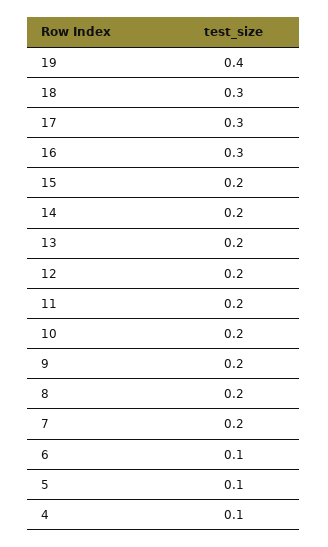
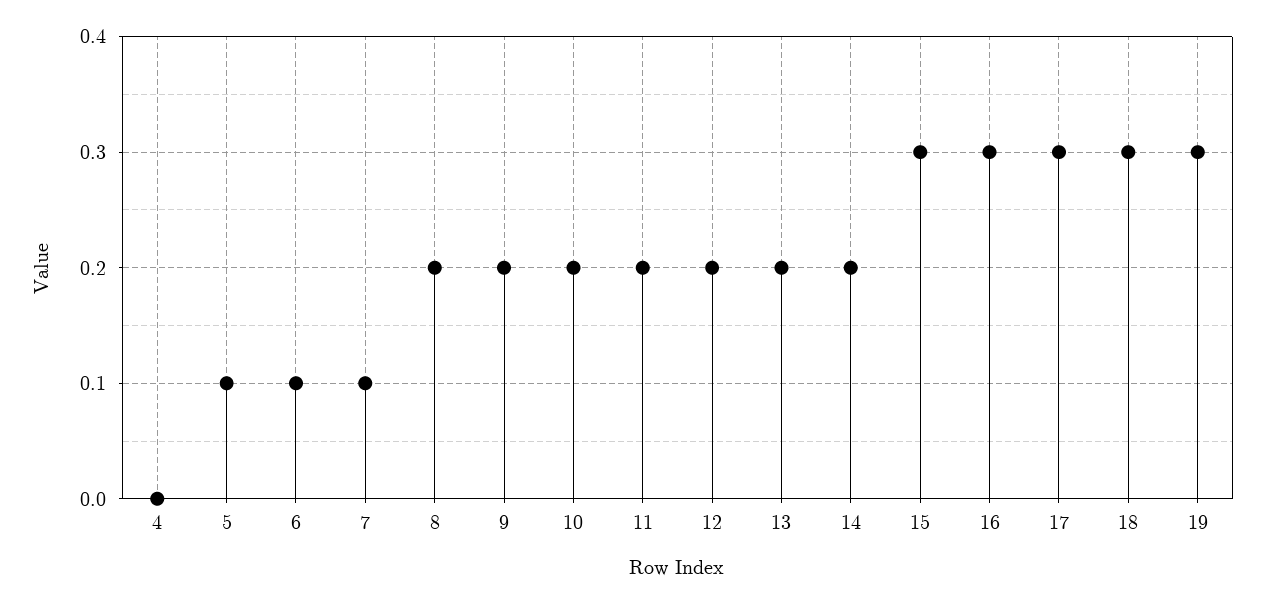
  {
-   "19": 0.4,
+   "19": 0.3,
    "18": 0.3,
    "17": 0.3,
    "16": 0.3,
-   "15": 0.2,
+   "15": 0.3,
    "14": 0.2,
    "13": 0.2,
    "12": 0.2,
    "11": 0.2,
    "10": 0.2,
    "9": 0.2,
    "8": 0.2,
-   "7": 0.2,
+   "7": 0.1,
    "6": 0.1,
    "5": 0.1,
-   "4": 0.1
+   "4": 0
  }

